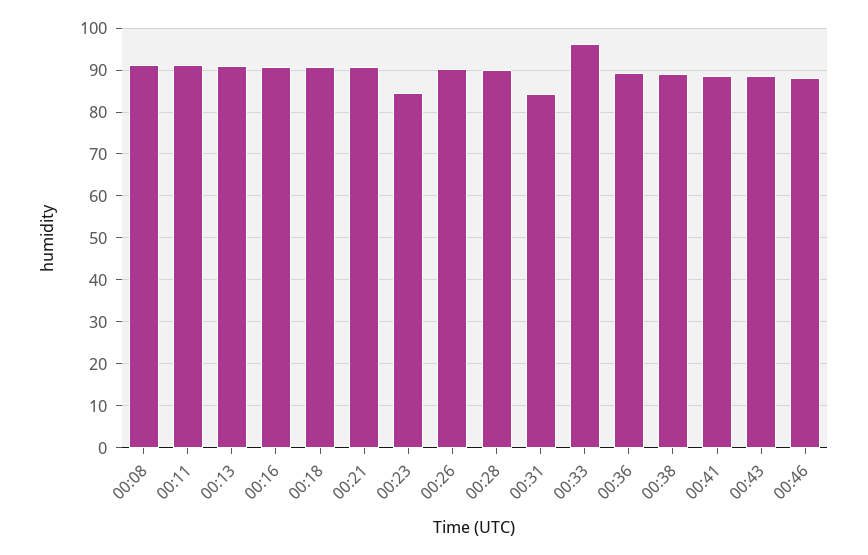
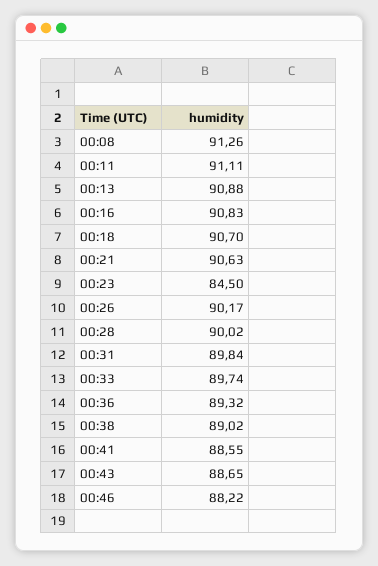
  {
    "00:08": 91.26,
    "00:11": 91.11,
    "00:13": 90.88,
    "00:16": 90.83,
    "00:18": 90.7,
    "00:21": 90.63,
    "00:23": 84.5,
    "00:26": 90.17,
    "00:28": 90.02,
-   "00:31": 84,
+   "00:31": 89.84,
-   "00:33": 96,
+   "00:33": 89.74,
    "00:36": 89.32,
    "00:38": 89.02,
    "00:41": 88.55,
    "00:43": 88.65,
    "00:46": 88.22
  }

